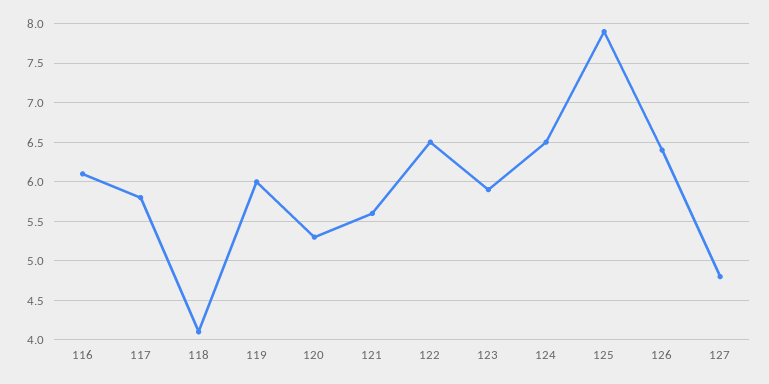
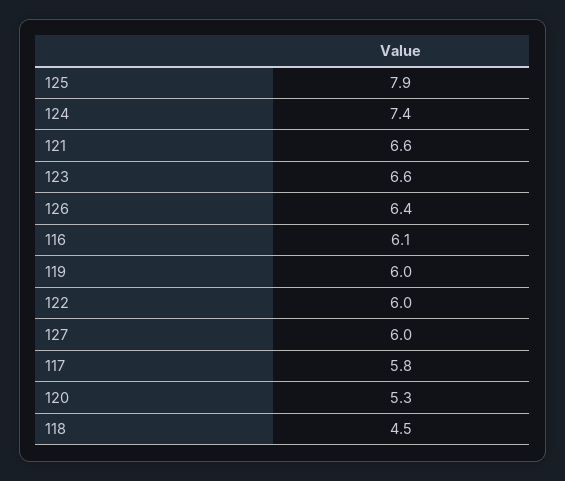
  {
    "116": 6.1,
    "117": 5.8,
-   "118": 4.1,
+   "118": 4.5,
    "119": 6,
    "120": 5.3,
-   "121": 5.6,
+   "121": 6.6,
-   "122": 6.5,
+   "122": 6,
-   "123": 5.9,
+   "123": 6.6,
-   "124": 6.5,
+   "124": 7.4,
    "125": 7.9,
    "126": 6.4,
-   "127": 4.8
+   "127": 6
  }

